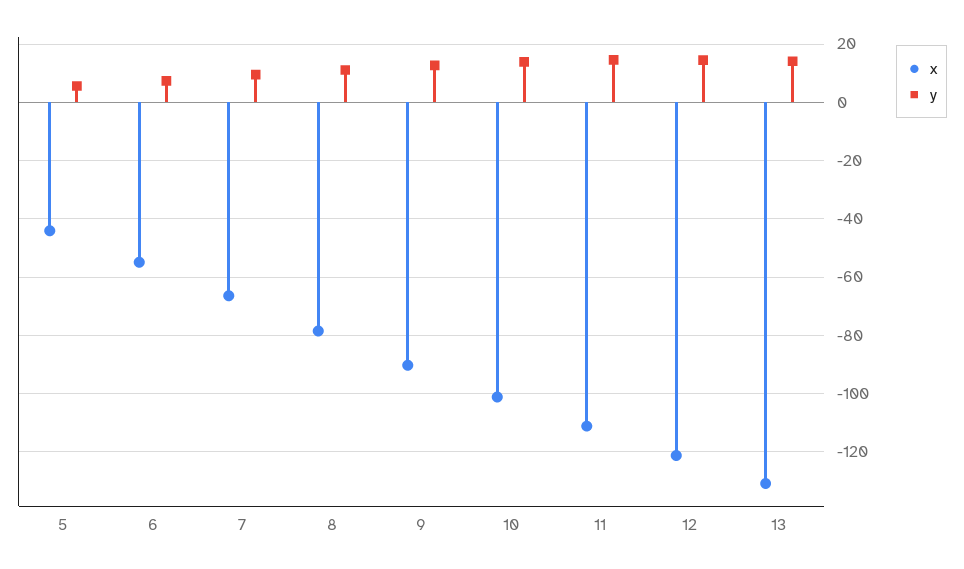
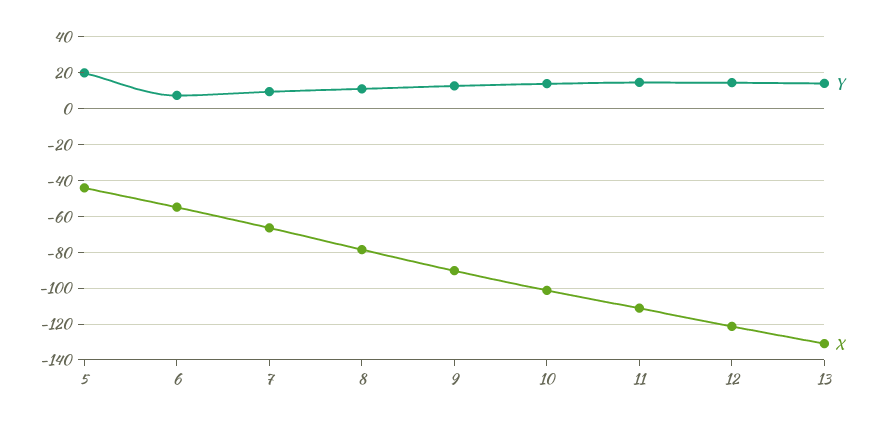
  {
    "x": {
      "5": -45,
      "6": -55,
      "7": -67.5,
      "8": -77.5,
      "9": -90,
      "10": -100,
      "11": -110,
      "12": -122.5,
      "13": -130
    },
    "y": {
-     "5": 5,
+     "5": 20,
      "6": 7.5,
      "7": 10,
      "8": 10,
      "9": 12.5,
      "10": 15,
      "11": 15,
      "12": 15,
      "13": 15
    }
  }

